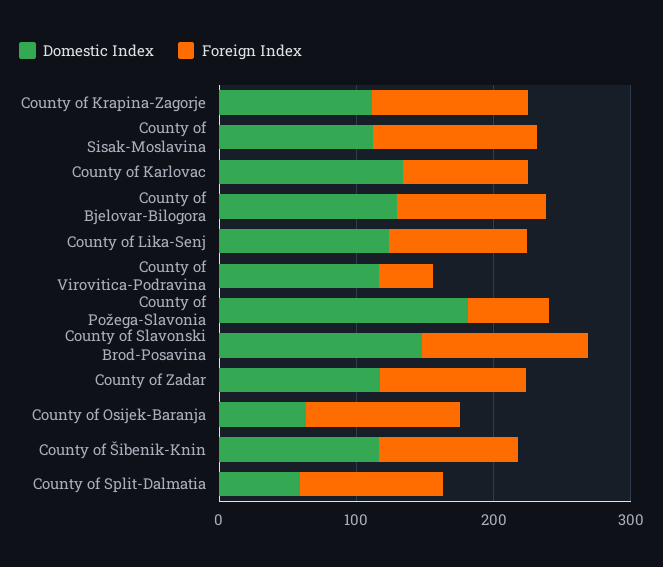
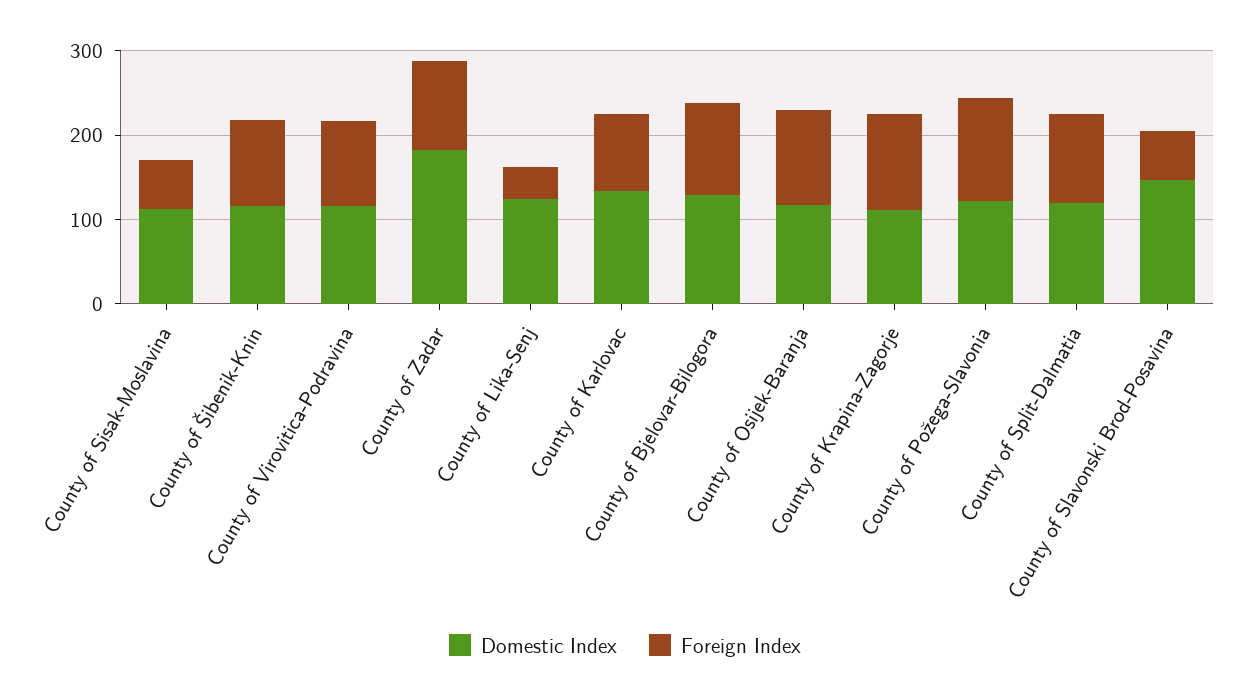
  {
    "Domestic Index": {
      "County of Krapina-Zagorje": 120,
      "County of Sisak-Moslavina": 120,
      "County of Karlovac": 140,
      "County of Bjelovar-Bilogora": 120,
      "County of Lika-Senj": 120,
      "County of Virovitica-Podravina": 120,
-     "County of Požega-Slavonia": 180,
+     "County of Požega-Slavonia": 120,
      "County of Slavonski Brod-Posavina": 140,
-     "County of Zadar": 120,
+     "County of Zadar": 180,
-     "County of Osijek-Baranja": 60,
+     "County of Osijek-Baranja": 120,
      "County of Šibenik-Knin": 120,
-     "County of Split-Dalmatia": 60
+     "County of Split-Dalmatia": 120
    },
    "Foreign Index": {
      "County of Krapina-Zagorje": 120,
-     "County of Sisak-Moslavina": 120,
+     "County of Sisak-Moslavina": 60,
      "County of Karlovac": 100,
      "County of Bjelovar-Bilogora": 100,
-     "County of Lika-Senj": 100,
+     "County of Lika-Senj": 40,
-     "County of Virovitica-Podravina": 40,
+     "County of Virovitica-Podravina": 100,
-     "County of Požega-Slavonia": 60,
+     "County of Požega-Slavonia": 120,
-     "County of Slavonski Brod-Posavina": 120,
+     "County of Slavonski Brod-Posavina": 60,
      "County of Zadar": 100,
      "County of Osijek-Baranja": 120,
      "County of Šibenik-Knin": 100,
      "County of Split-Dalmatia": 100
    }
  }

